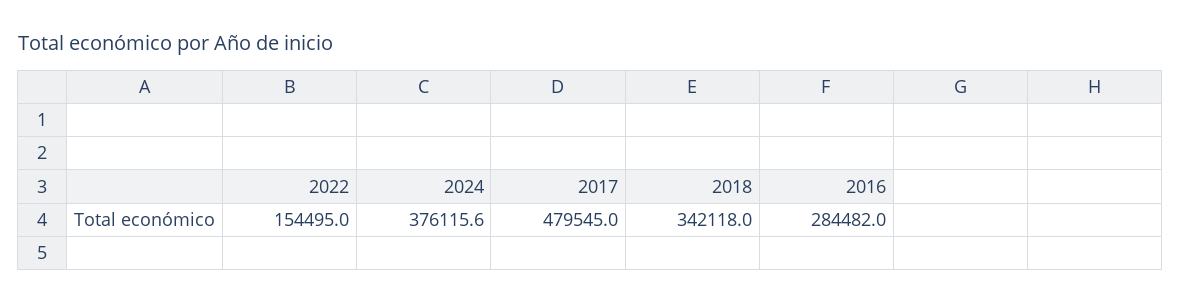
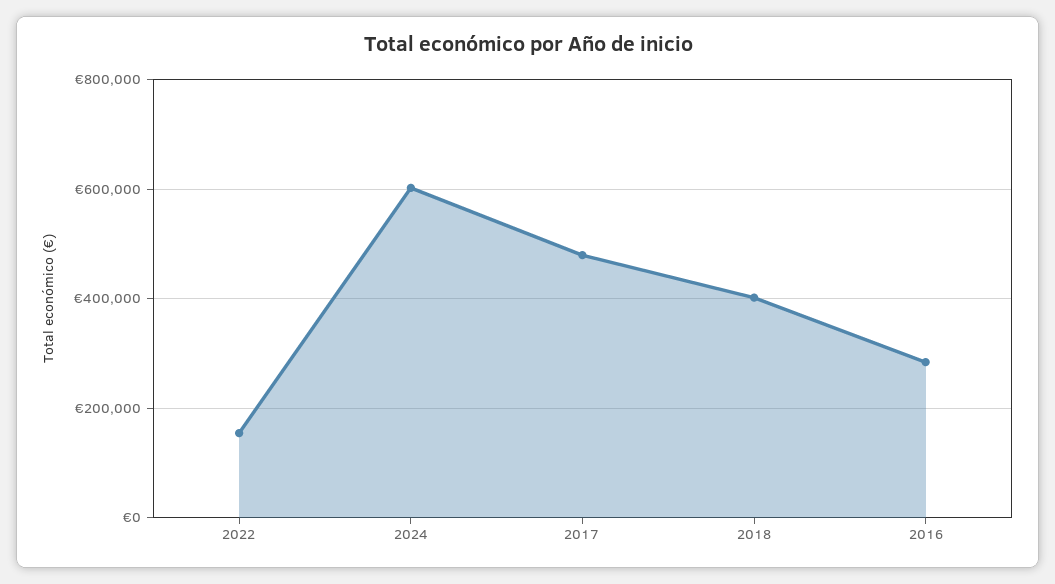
  {
    "2022": 154495,
-   "2024": 376115.6,
+   "2024": 600000,
    "2017": 479545,
-   "2018": 342118,
+   "2018": 400000,
    "2016": 284482
  }

